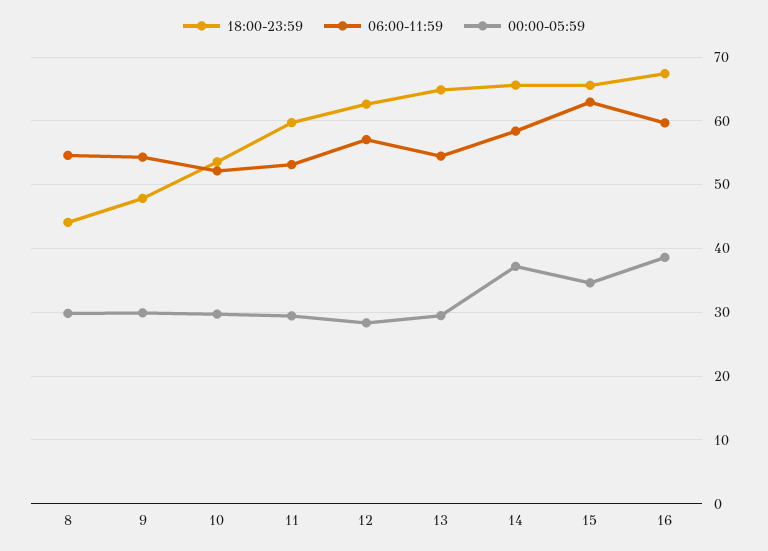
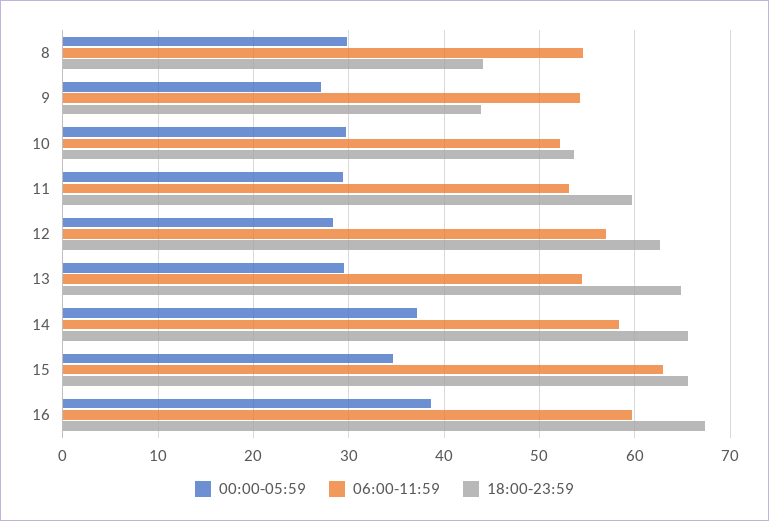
  {
    "18:00-23:59": {
      "8": 44,
-     "9": 48,
+     "9": 44,
      "10": 54,
      "11": 60,
      "12": 63,
      "13": 65,
      "14": 66,
      "15": 66,
      "16": 67
    },
    "06:00-11:59": {
      "8": 55,
      "9": 54,
      "10": 52,
      "11": 53,
      "12": 57,
      "13": 54,
      "14": 58,
      "15": 63,
      "16": 60
    },
    "00:00-05:59": {
      "8": 30,
-     "9": 30,
+     "9": 27,
      "10": 30,
      "11": 29,
      "12": 28,
      "13": 29,
      "14": 37,
      "15": 35,
      "16": 39
    }
  }

